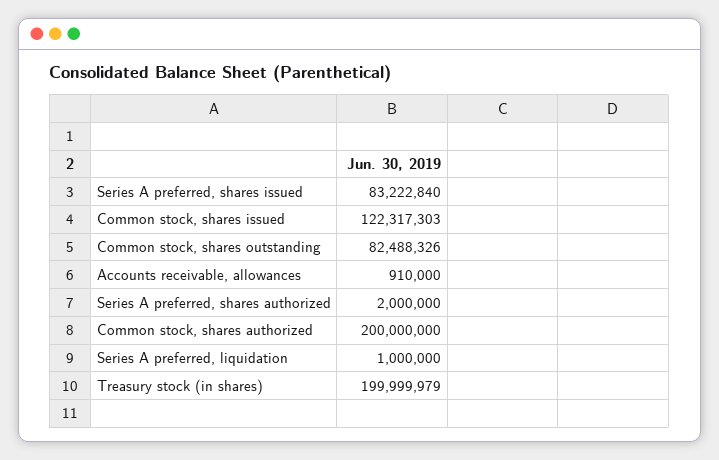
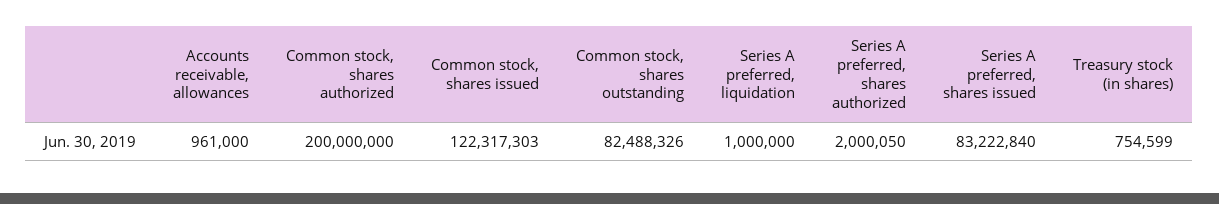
  {
    "Series A preferred, shares issued": 83222840,
    "Common stock, shares issued": 122317303,
    "Common stock, shares outstanding": 82488326,
-   "Accounts receivable, allowances": 910000,
+   "Accounts receivable, allowances": 961000,
-   "Series A preferred, shares authorized": 2000000,
+   "Series A preferred, shares authorized": 2000050,
    "Common stock, shares authorized": 200000000,
    "Series A preferred, liquidation": 1000000,
-   "Treasury stock (in shares)": 199999979
+   "Treasury stock (in shares)": 754599
  }

